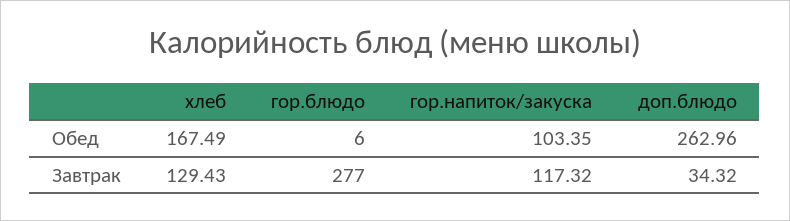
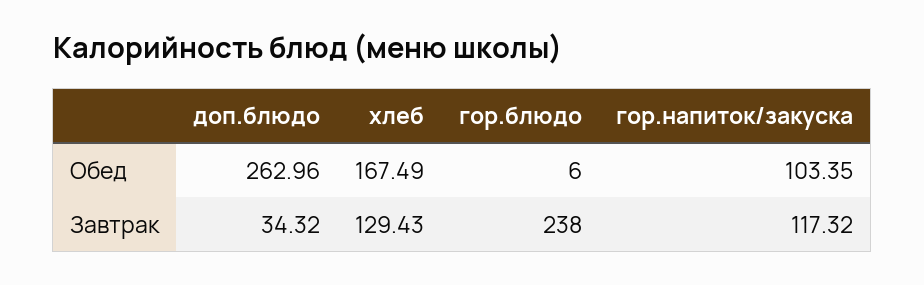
  {
    "хлеб": {
      "Обед": 167.49,
      "Завтрак": 129.43
    },
    "гор.блюдо": {
      "Обед": 6,
-     "Завтрак": 277
+     "Завтрак": 238
    },
    "гор.напиток/закуска": {
      "Обед": 103.35,
      "Завтрак": 117.32
    },
    "доп.блюдо": {
      "Обед": 262.96,
      "Завтрак": 34.32
    }
  }

